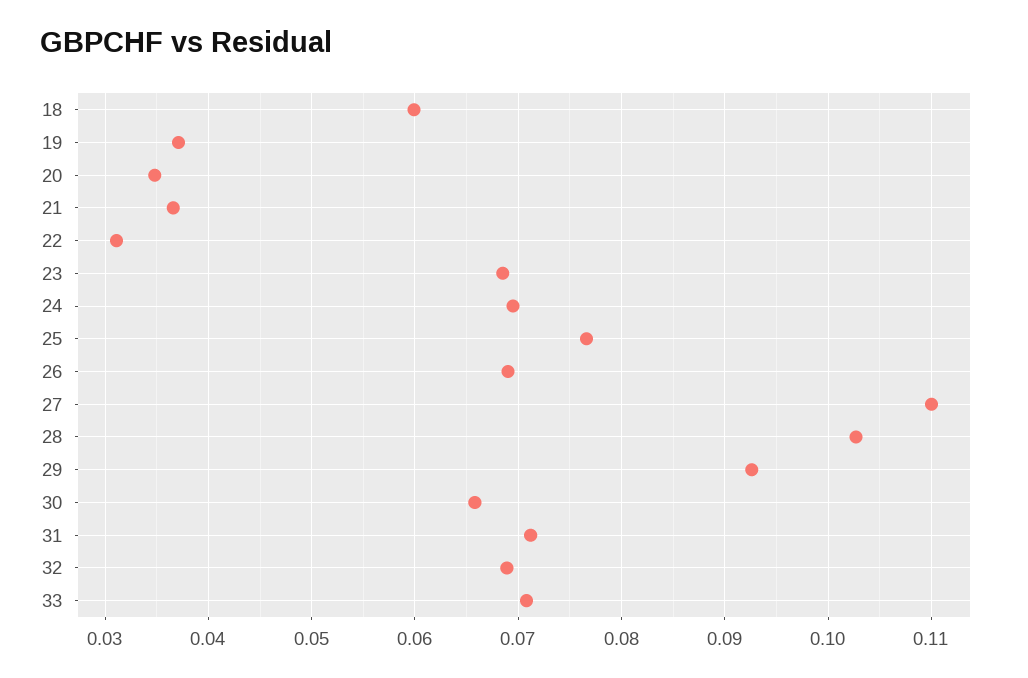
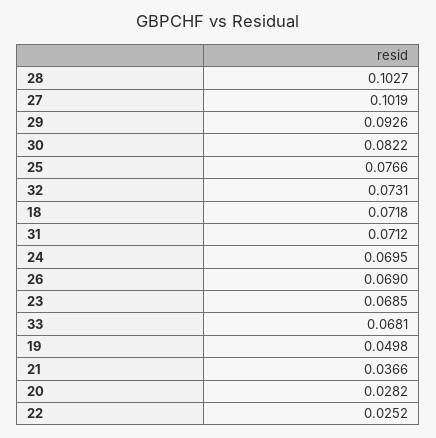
  {
-   "18": 0.06,
+   "18": 0.0718,
-   "19": 0.037,
+   "19": 0.0498,
-   "20": 0.035,
+   "20": 0.0282,
    "21": 0.0366,
-   "22": 0.031,
+   "22": 0.0252,
    "23": 0.0685,
    "24": 0.0695,
    "25": 0.0766,
    "26": 0.069,
-   "27": 0.11,
+   "27": 0.1019,
    "28": 0.1027,
    "29": 0.0926,
-   "30": 0.066,
+   "30": 0.0822,
    "31": 0.0712,
-   "32": 0.069,
+   "32": 0.0731,
-   "33": 0.071
+   "33": 0.0681
  }

